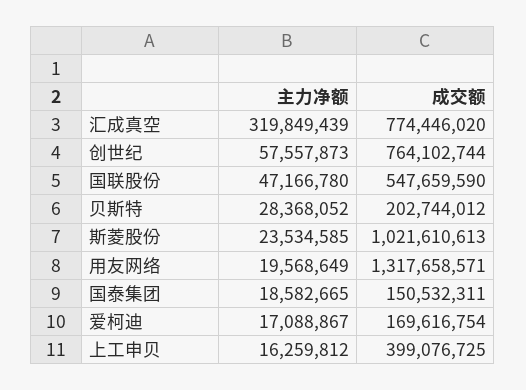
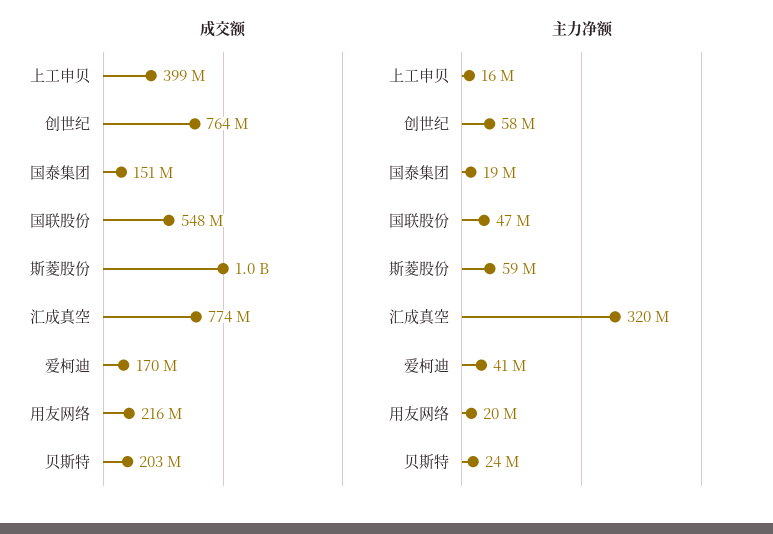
  {
    "主力净额": {
      "汇成真空": 319849439,
      "创世纪": 57557873,
      "国联股份": 47166780,
-     "贝斯特": 28368052,
+     "贝斯特": 24000000,
-     "斯菱股份": 23534585,
+     "斯菱股份": 59000000,
      "用友网络": 19568649,
      "国泰集团": 18582665,
-     "爱柯迪": 17088867,
+     "爱柯迪": 41000000,
      "上工申贝": 16259812
    },
    "成交额": {
      "汇成真空": 774446020,
      "创世纪": 764102744,
      "国联股份": 547659590,
      "贝斯特": 202744012,
      "斯菱股份": 1021610613,
-     "用友网络": 1317658571,
+     "用友网络": 216000000,
      "国泰集团": 150532311,
      "爱柯迪": 169616754,
      "上工申贝": 399076725
    }
  }

